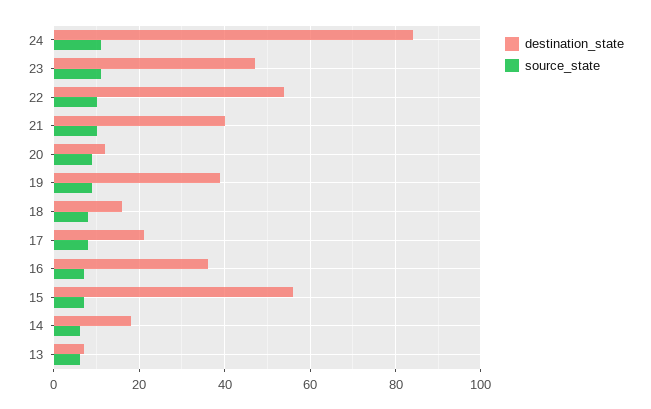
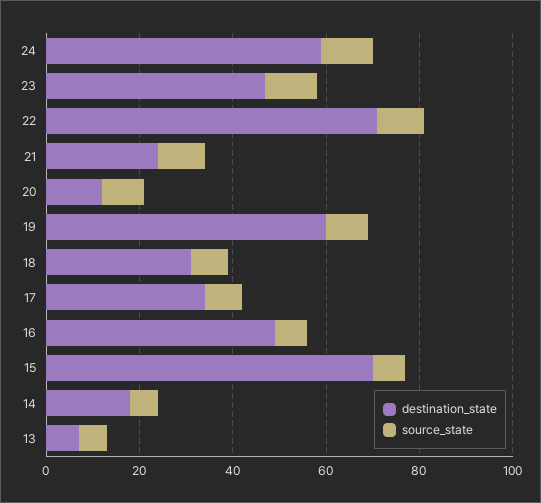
  {
    "destination_state": {
-     "24": 85,
+     "24": 60,
      "23": 45,
-     "22": 55,
+     "22": 70,
-     "21": 40,
+     "21": 25,
      "20": 10,
-     "19": 40,
+     "19": 60,
-     "18": 15,
+     "18": 30,
-     "17": 20,
+     "17": 35,
-     "16": 35,
+     "16": 50,
-     "15": 55,
+     "15": 70,
      "14": 20,
      "13": 5
    },
    "source_state": {
      "24": 10,
      "23": 10,
      "22": 10,
      "21": 10,
      "20": 10,
      "19": 10,
      "18": 10,
      "17": 10,
      "16": 5,
      "15": 5,
      "14": 5,
      "13": 5
    }
  }

